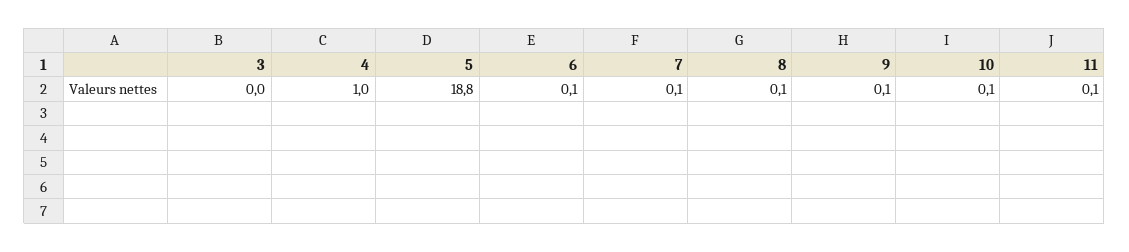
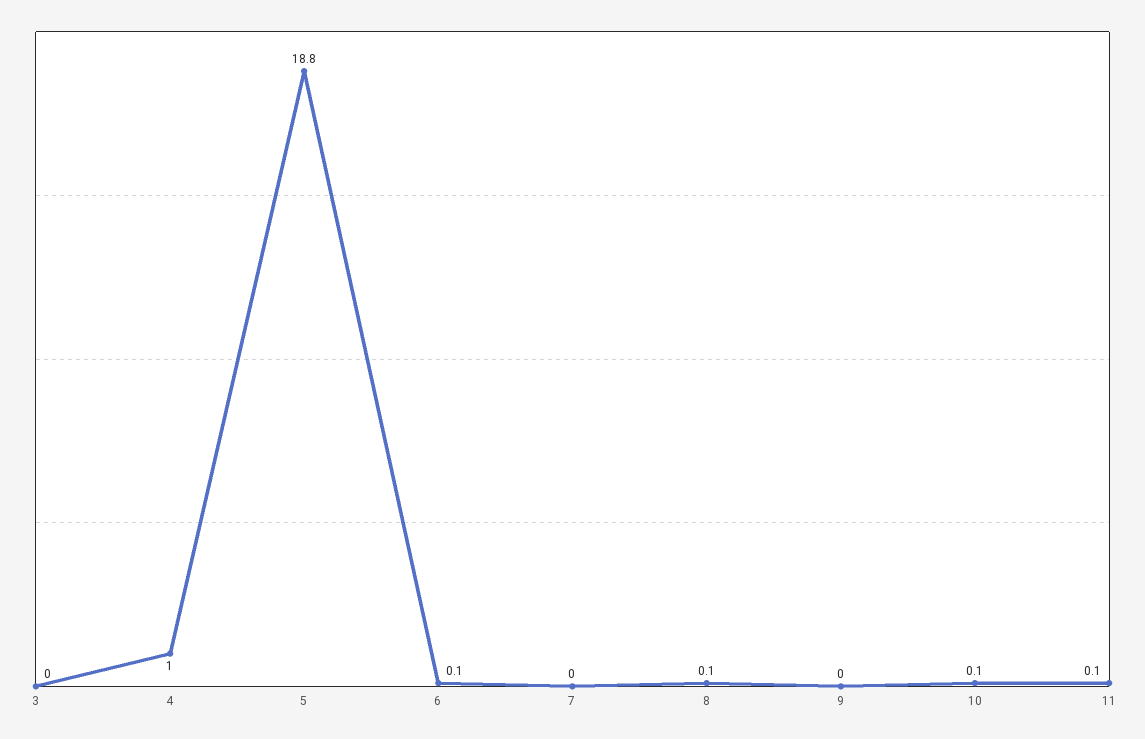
  {
    "3": 0,
    "4": 1,
    "5": 18.8,
    "6": 0.1,
-   "7": 0.1,
+   "7": 0,
    "8": 0.1,
-   "9": 0.1,
+   "9": 0,
    "10": 0.1,
    "11": 0.1
  }

